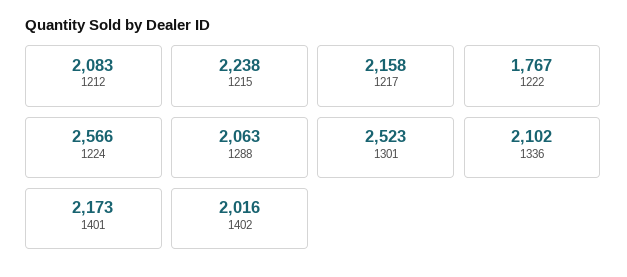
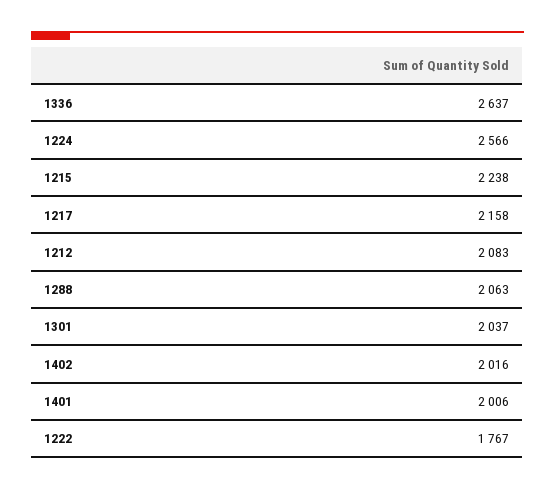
  {
    "1212": 2083,
    "1215": 2238,
    "1217": 2158,
    "1222": 1767,
    "1224": 2566,
    "1288": 2063,
-   "1301": 2523,
+   "1301": 2037,
-   "1336": 2102,
+   "1336": 2637,
-   "1401": 2173,
+   "1401": 2006,
    "1402": 2016
  }

